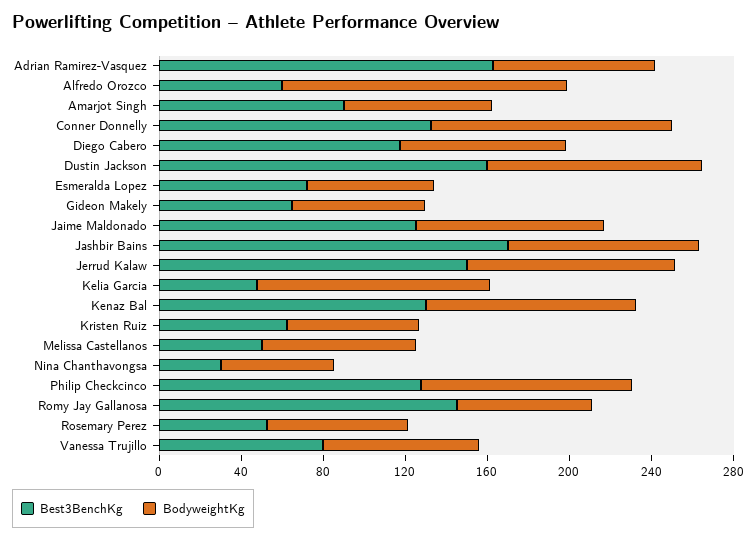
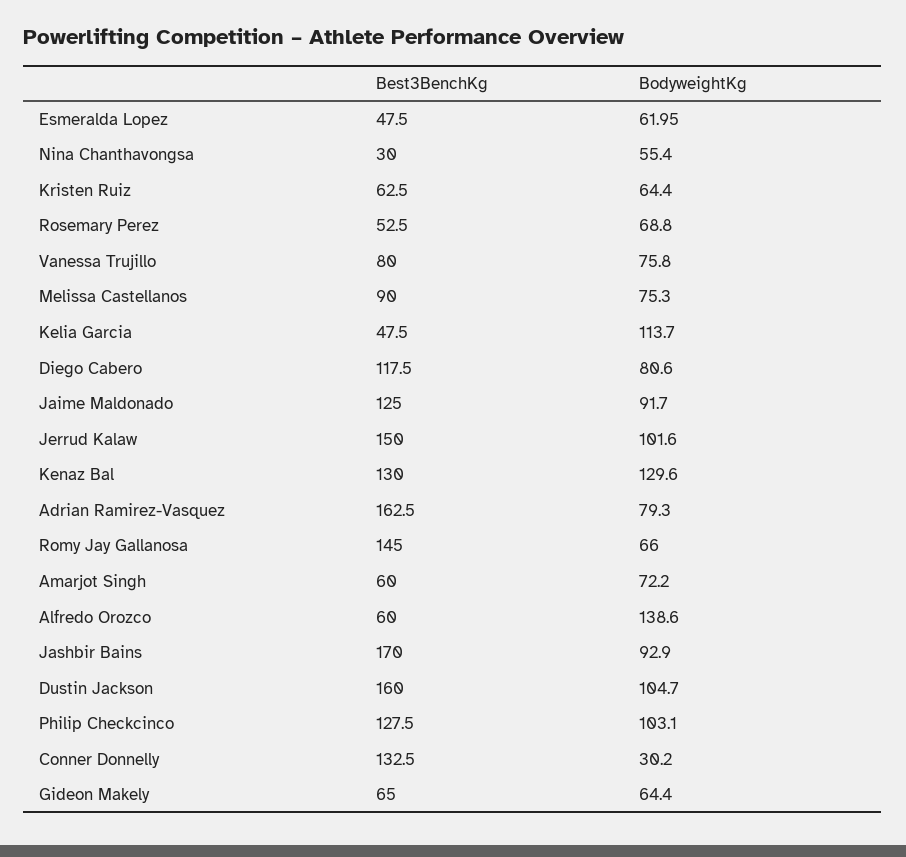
  {
    "Best3BenchKg": {
      "Adrian Ramirez-Vasquez": 162.5,
      "Alfredo Orozco": 60,
-     "Amarjot Singh": 90,
+     "Amarjot Singh": 60,
      "Conner Donnelly": 132.5,
      "Diego Cabero": 117.5,
      "Dustin Jackson": 160,
-     "Esmeralda Lopez": 70,
+     "Esmeralda Lopez": 47.5,
      "Gideon Makely": 65,
      "Jaime Maldonado": 125,
      "Jashbir Bains": 170,
      "Jerrud Kalaw": 150,
      "Kelia Garcia": 47.5,
      "Kenaz Bal": 130,
      "Kristen Ruiz": 62.5,
-     "Melissa Castellanos": 50,
+     "Melissa Castellanos": 90,
      "Nina Chanthavongsa": 30,
      "Philip Checkcinco": 127.5,
      "Romy Jay Gallanosa": 145,
      "Rosemary Perez": 52.5,
      "Vanessa Trujillo": 80
    },
    "BodyweightKg": {
      "Adrian Ramirez-Vasquez": 79.3,
      "Alfredo Orozco": 138.6,
      "Amarjot Singh": 72.2,
-     "Conner Donnelly": 120,
+     "Conner Donnelly": 30.2,
      "Diego Cabero": 80.6,
      "Dustin Jackson": 104.7,
      "Esmeralda Lopez": 61.95,
      "Gideon Makely": 64.4,
      "Jaime Maldonado": 91.7,
      "Jashbir Bains": 92.9,
      "Jerrud Kalaw": 101.6,
      "Kelia Garcia": 113.7,
-     "Kenaz Bal": 100,
+     "Kenaz Bal": 129.6,
      "Kristen Ruiz": 64.4,
      "Melissa Castellanos": 75.3,
      "Nina Chanthavongsa": 55.4,
      "Philip Checkcinco": 103.1,
      "Romy Jay Gallanosa": 66,
      "Rosemary Perez": 68.8,
      "Vanessa Trujillo": 75.8
    }
  }

